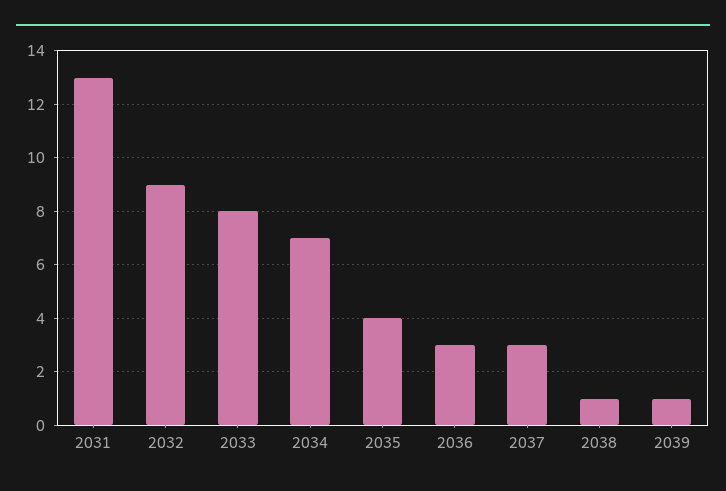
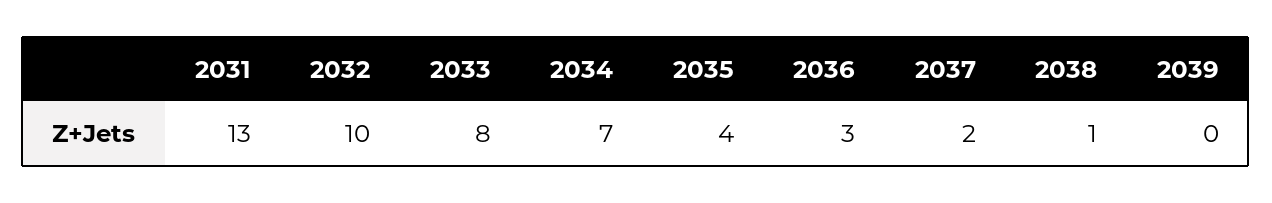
  {
    "2031": 13,
-   "2032": 9,
+   "2032": 10,
    "2033": 8,
    "2034": 7,
    "2035": 4,
    "2036": 3,
-   "2037": 3,
+   "2037": 2,
    "2038": 1,
-   "2039": 1
+   "2039": 0
  }

